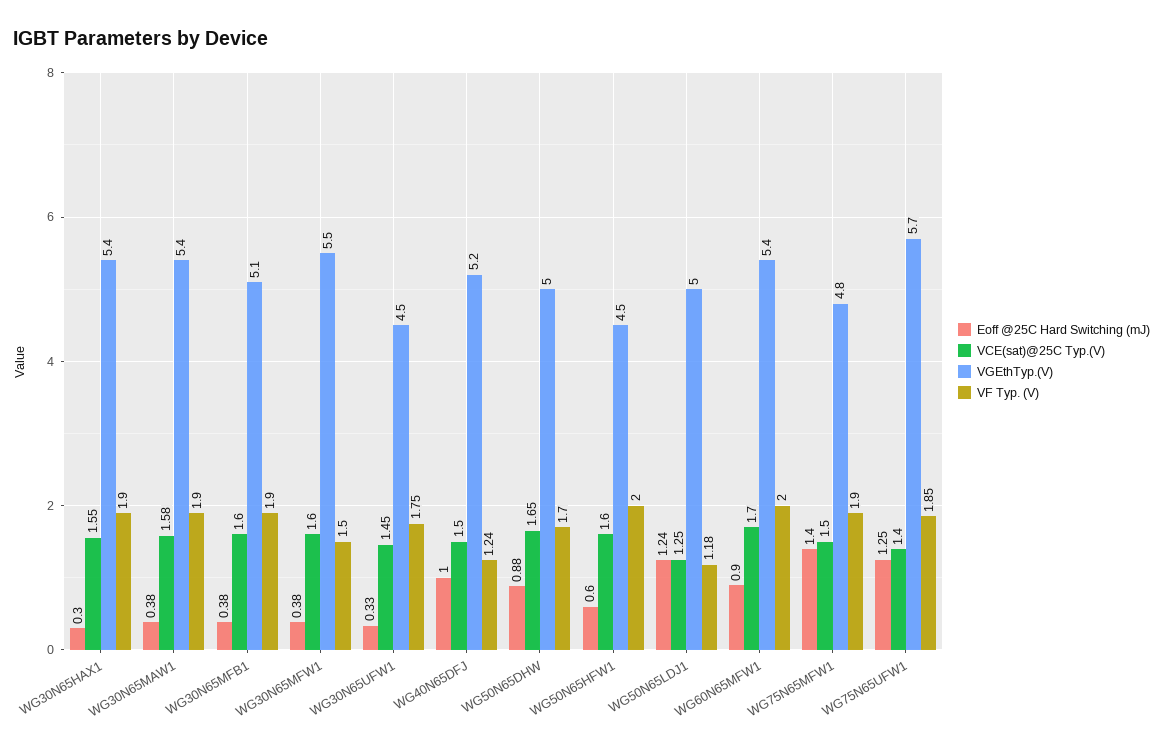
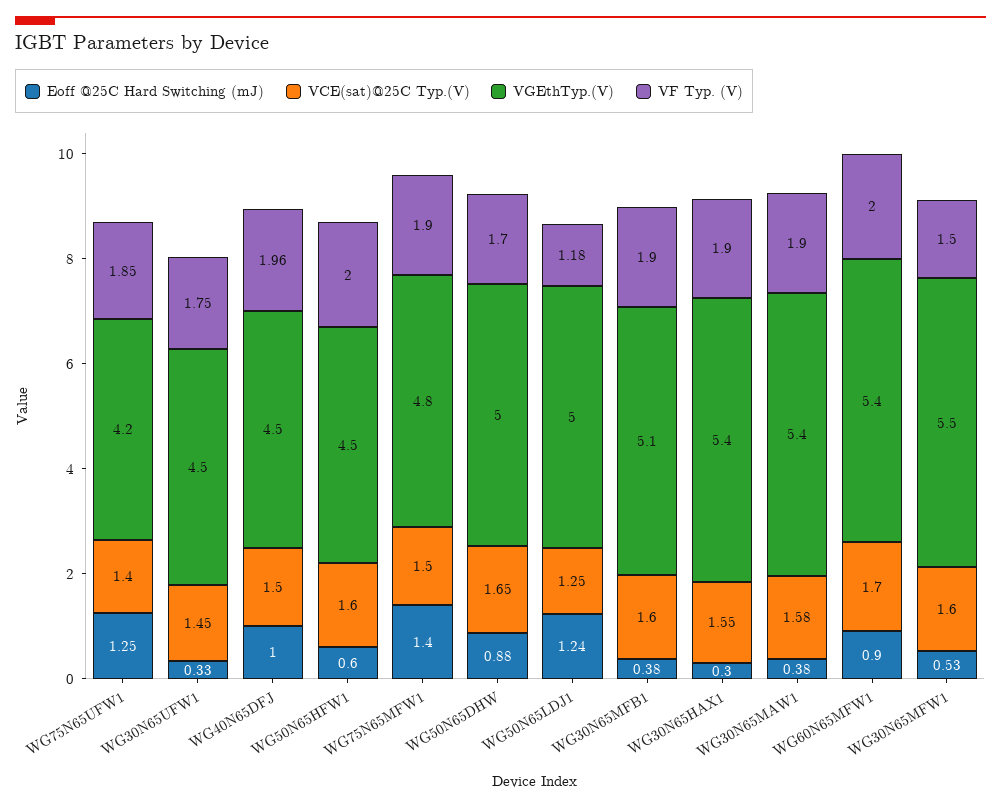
  {
    "Eoff @25C Hard Switching (mJ)": {
      "WG30N65HAX1": 0.3,
      "WG30N65MAW1": 0.38,
      "WG30N65MFB1": 0.38,
-     "WG30N65MFW1": 0.38,
+     "WG30N65MFW1": 0.53,
      "WG30N65UFW1": 0.33,
      "WG40N65DFJ": 1,
      "WG50N65DHW": 0.88,
      "WG50N65HFW1": 0.6,
      "WG50N65LDJ1": 1.24,
      "WG60N65MFW1": 0.9,
      "WG75N65MFW1": 1.4,
      "WG75N65UFW1": 1.25
    },
    "VCE(sat)@25C Typ.(V)": {
      "WG30N65HAX1": 1.55,
      "WG30N65MAW1": 1.58,
      "WG30N65MFB1": 1.6,
      "WG30N65MFW1": 1.6,
      "WG30N65UFW1": 1.45,
      "WG40N65DFJ": 1.5,
      "WG50N65DHW": 1.65,
      "WG50N65HFW1": 1.6,
      "WG50N65LDJ1": 1.25,
      "WG60N65MFW1": 1.7,
      "WG75N65MFW1": 1.5,
      "WG75N65UFW1": 1.4
    },
    "VGEthTyp.(V)": {
      "WG30N65HAX1": 5.4,
      "WG30N65MAW1": 5.4,
      "WG30N65MFB1": 5.1,
      "WG30N65MFW1": 5.5,
      "WG30N65UFW1": 4.5,
-     "WG40N65DFJ": 5.2,
+     "WG40N65DFJ": 4.5,
      "WG50N65DHW": 5,
      "WG50N65HFW1": 4.5,
      "WG50N65LDJ1": 5,
      "WG60N65MFW1": 5.4,
      "WG75N65MFW1": 4.8,
-     "WG75N65UFW1": 5.7
+     "WG75N65UFW1": 4.2
    },
    "VF Typ. (V)": {
      "WG30N65HAX1": 1.9,
      "WG30N65MAW1": 1.9,
      "WG30N65MFB1": 1.9,
      "WG30N65MFW1": 1.5,
      "WG30N65UFW1": 1.75,
-     "WG40N65DFJ": 1.24,
+     "WG40N65DFJ": 1.96,
      "WG50N65DHW": 1.7,
      "WG50N65HFW1": 2,
      "WG50N65LDJ1": 1.18,
      "WG60N65MFW1": 2,
      "WG75N65MFW1": 1.9,
      "WG75N65UFW1": 1.85
    }
  }

